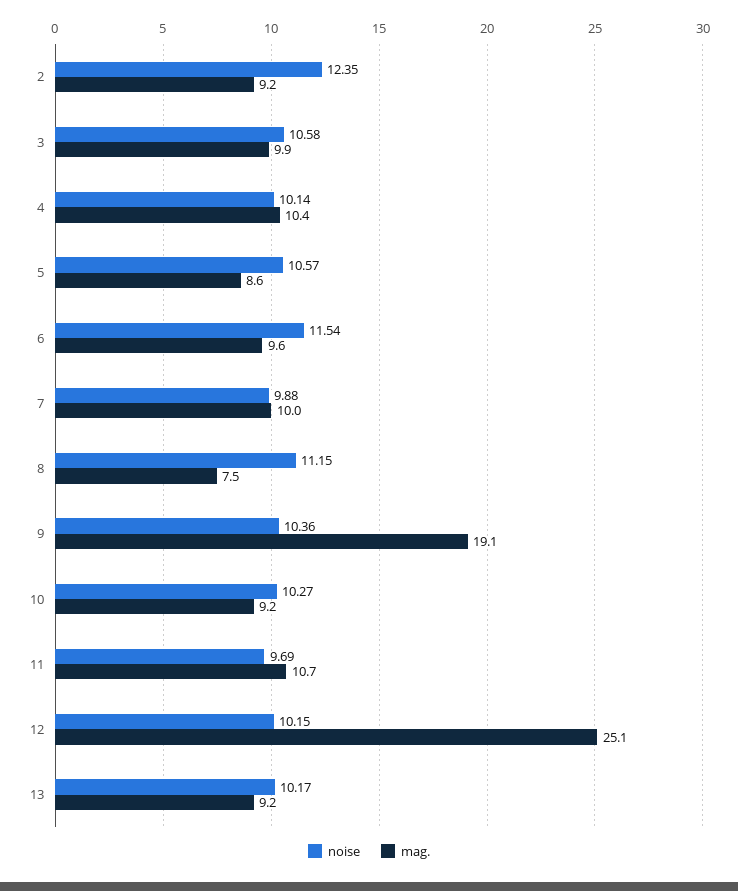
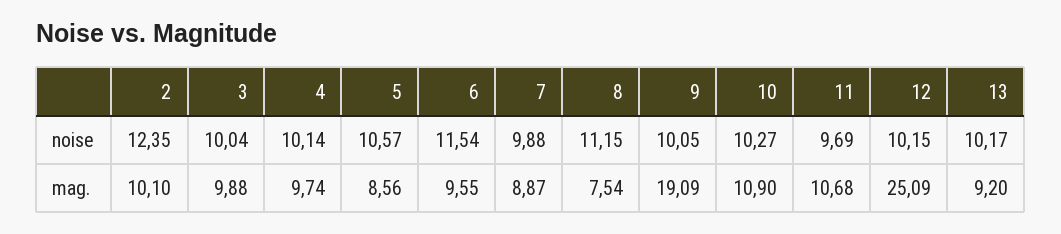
  {
    "noise": {
      "2": 12.35,
-     "3": 10.58,
+     "3": 10.04,
      "4": 10.14,
      "5": 10.57,
      "6": 11.54,
      "7": 9.88,
      "8": 11.15,
-     "9": 10.36,
+     "9": 10.05,
      "10": 10.27,
      "11": 9.69,
      "12": 10.15,
      "13": 10.17
    },
    "mag.": {
-     "2": 9.2,
+     "2": 10.1,
      "3": 9.88,
-     "4": 10.4,
+     "4": 9.74,
      "5": 8.56,
      "6": 9.55,
-     "7": 10,
+     "7": 8.87,
      "8": 7.54,
      "9": 19.09,
-     "10": 9.2,
+     "10": 10.9,
      "11": 10.68,
      "12": 25.09,
      "13": 9.2
    }
  }

